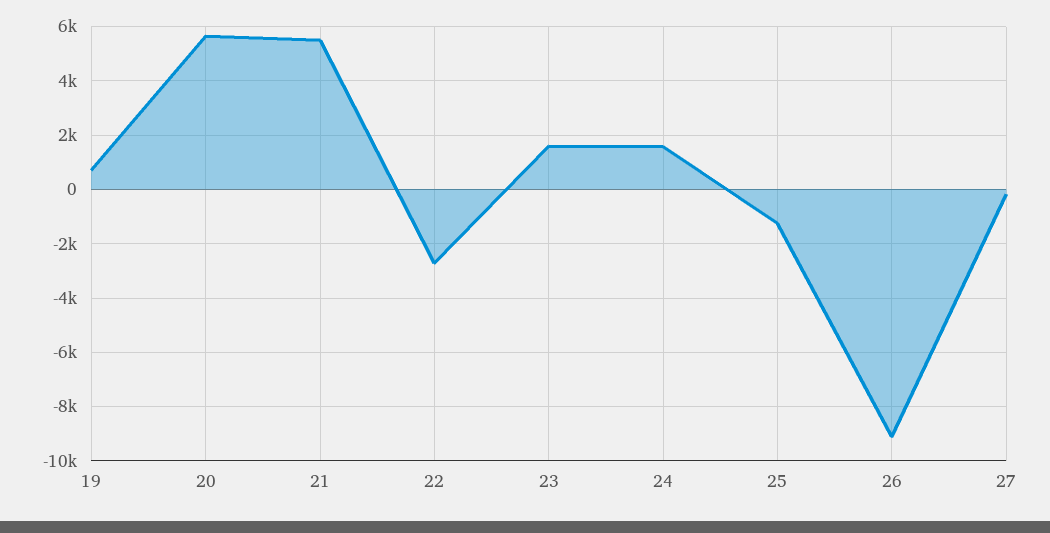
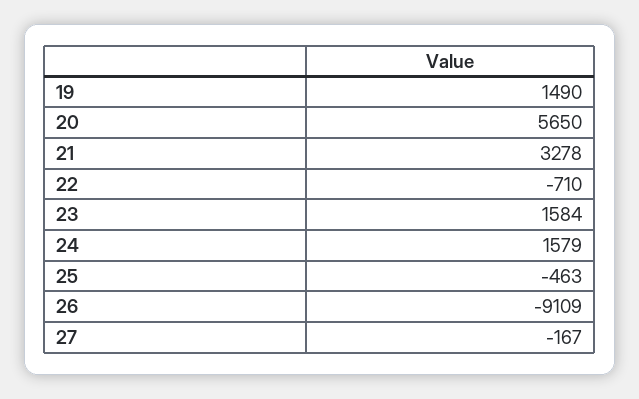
  {
-   "19": 750,
+   "19": 1490,
    "20": 5650,
-   "21": 5500,
+   "21": 3278,
-   "22": -2750,
+   "22": -710,
    "23": 1584,
    "24": 1579,
-   "25": -1250,
+   "25": -463,
    "26": -9109,
    "27": -167
  }

